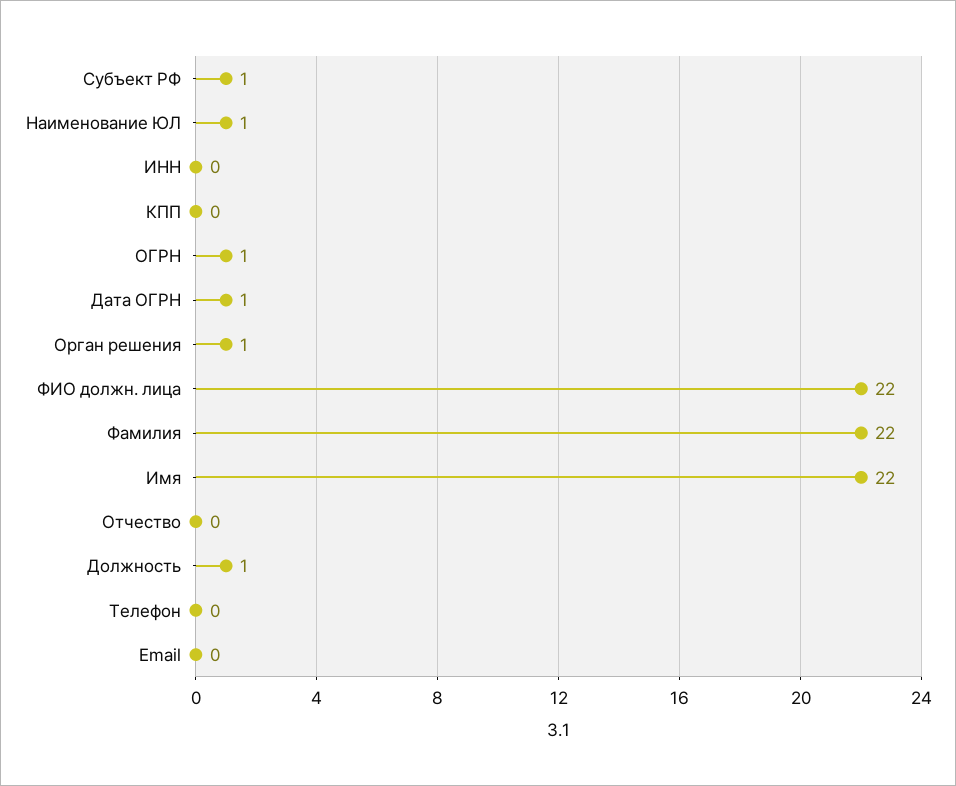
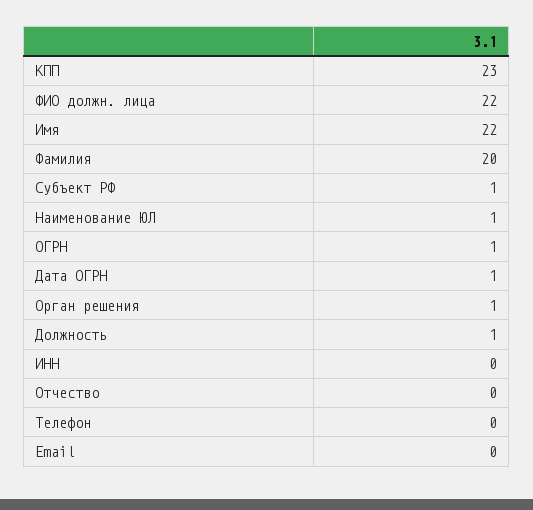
  {
    "Субъект РФ": 1,
    "Наименование ЮЛ": 1,
    "ИНН": 0,
-   "КПП": 0,
+   "КПП": 23,
    "ОГРН": 1,
    "Дата ОГРН": 1,
    "Орган решения": 1,
    "ФИО должн. лица": 22,
-   "Фамилия": 22,
+   "Фамилия": 20,
    "Имя": 22,
    "Отчество": 0,
    "Должность": 1,
    "Телефон": 0,
    "Email": 0
  }

